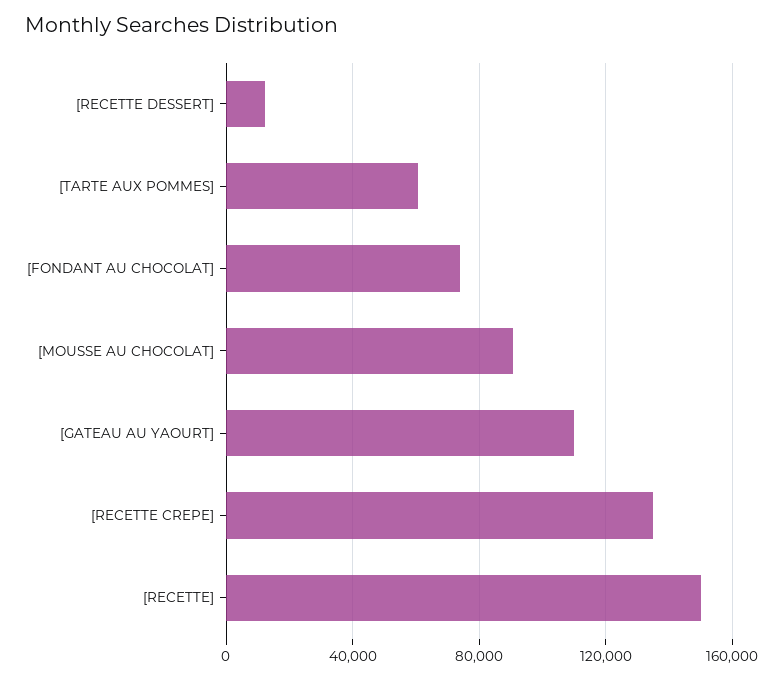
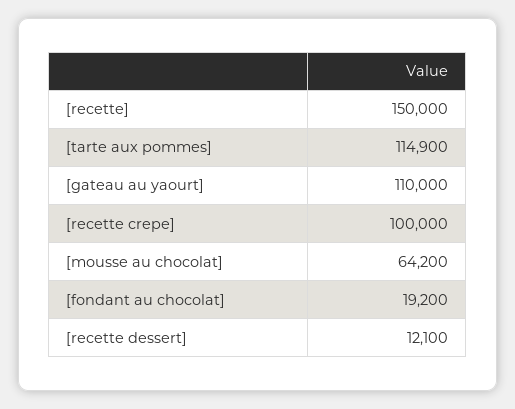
  {
    "[RECETTE DESSERT]": 12100,
-   "[TARTE AUX POMMES]": 60000,
+   "[TARTE AUX POMMES]": 114900,
-   "[FONDANT AU CHOCOLAT]": 75000,
+   "[FONDANT AU CHOCOLAT]": 19200,
-   "[MOUSSE AU CHOCOLAT]": 90000,
+   "[MOUSSE AU CHOCOLAT]": 64200,
    "[GATEAU AU YAOURT]": 110000,
-   "[RECETTE CREPE]": 135000,
+   "[RECETTE CREPE]": 100000,
    "[RECETTE]": 150000
  }

